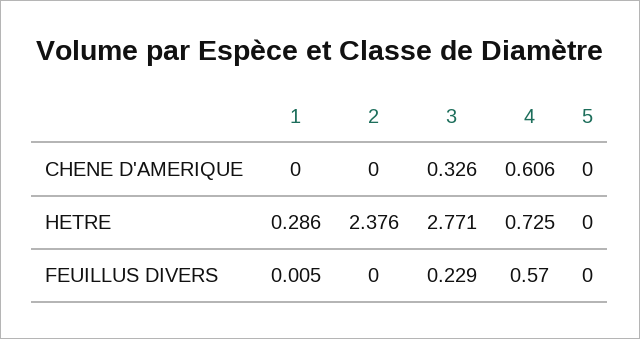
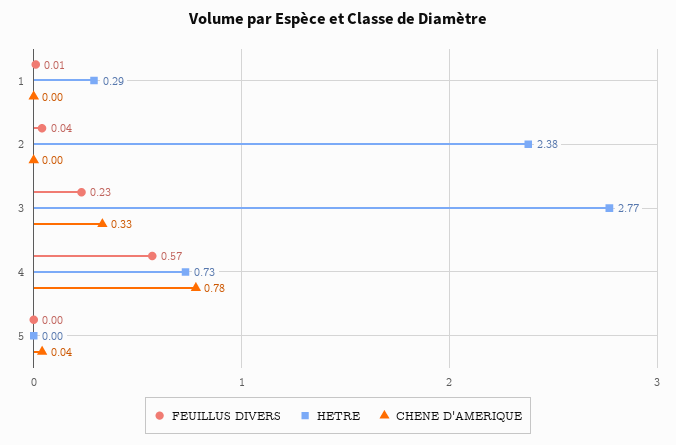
  {
    "CHENE D'AMERIQUE": {
      "1": 0,
      "2": 0,
      "3": 0.326,
-     "4": 0.606,
+     "4": 0.78,
-     "5": 0
+     "5": 0.04
    },
    "HETRE": {
      "1": 0.286,
      "2": 2.376,
      "3": 2.771,
      "4": 0.725,
      "5": 0
    },
    "FEUILLUS DIVERS": {
      "1": 0.005,
-     "2": 0,
+     "2": 0.04,
      "3": 0.229,
      "4": 0.57,
      "5": 0
    }
  }

